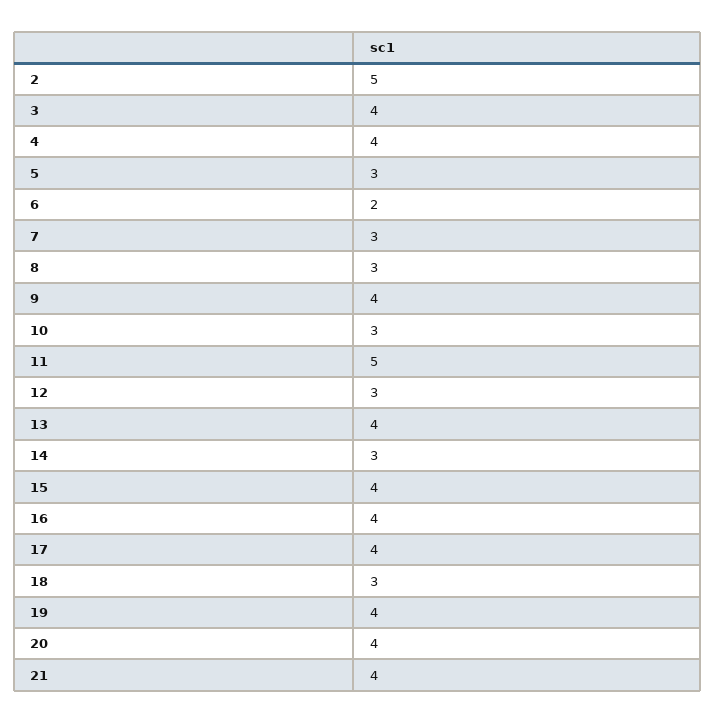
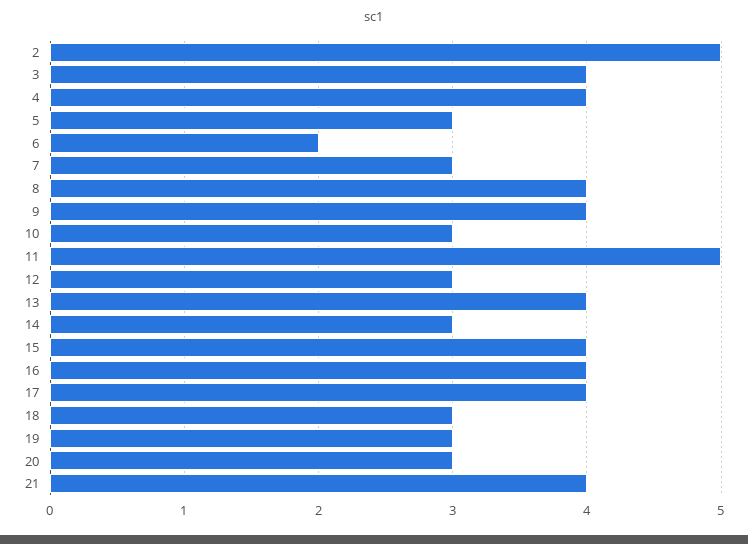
  {
    "2": 5,
    "3": 4,
    "4": 4,
    "5": 3,
    "6": 2,
    "7": 3,
-   "8": 3,
+   "8": 4,
    "9": 4,
    "10": 3,
    "11": 5,
    "12": 3,
    "13": 4,
    "14": 3,
    "15": 4,
    "16": 4,
    "17": 4,
    "18": 3,
-   "19": 4,
+   "19": 3,
-   "20": 4,
+   "20": 3,
    "21": 4
  }

